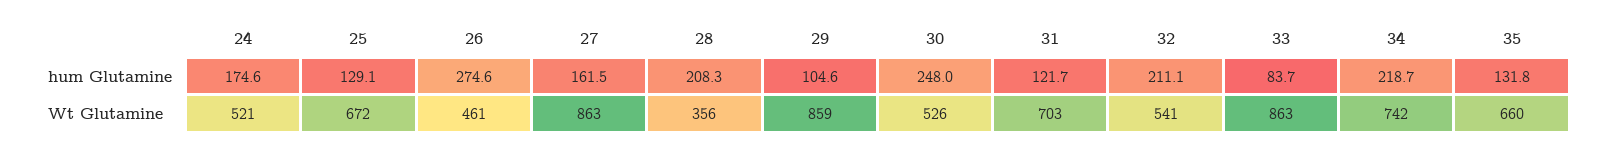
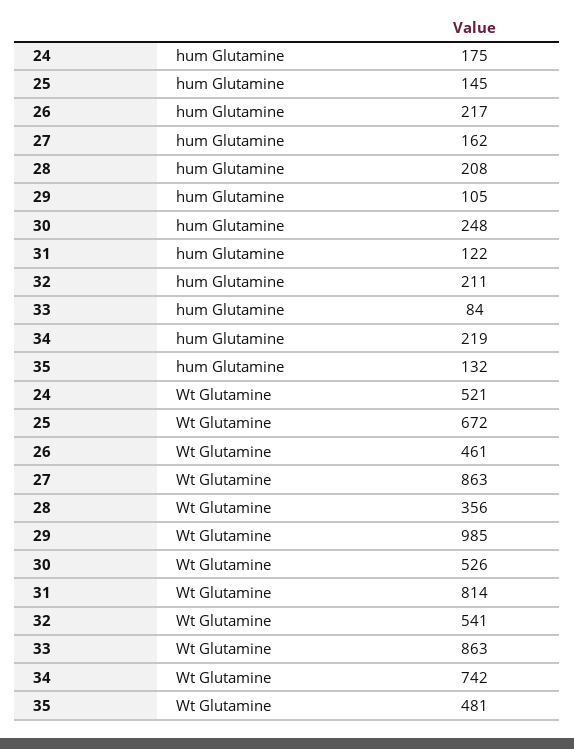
  {
    "24": {
      "hum Glutamine": 174.6,
      "Wt Glutamine": 521
    },
    "25": {
-     "hum Glutamine": 129.1,
+     "hum Glutamine": 145,
      "Wt Glutamine": 672
    },
    "26": {
-     "hum Glutamine": 274.6,
+     "hum Glutamine": 217,
      "Wt Glutamine": 461
    },
    "27": {
      "hum Glutamine": 161.5,
      "Wt Glutamine": 863
    },
    "28": {
      "hum Glutamine": 208.3,
      "Wt Glutamine": 356
    },
    "29": {
      "hum Glutamine": 104.6,
-     "Wt Glutamine": 859
+     "Wt Glutamine": 985
    },
    "30": {
      "hum Glutamine": 248,
      "Wt Glutamine": 526
    },
    "31": {
      "hum Glutamine": 121.7,
-     "Wt Glutamine": 703
+     "Wt Glutamine": 814
    },
    "32": {
      "hum Glutamine": 211.1,
      "Wt Glutamine": 541
    },
    "33": {
      "hum Glutamine": 83.7,
      "Wt Glutamine": 863
    },
    "34": {
      "hum Glutamine": 218.7,
      "Wt Glutamine": 742
    },
    "35": {
      "hum Glutamine": 131.8,
-     "Wt Glutamine": 660
+     "Wt Glutamine": 481
    }
  }

